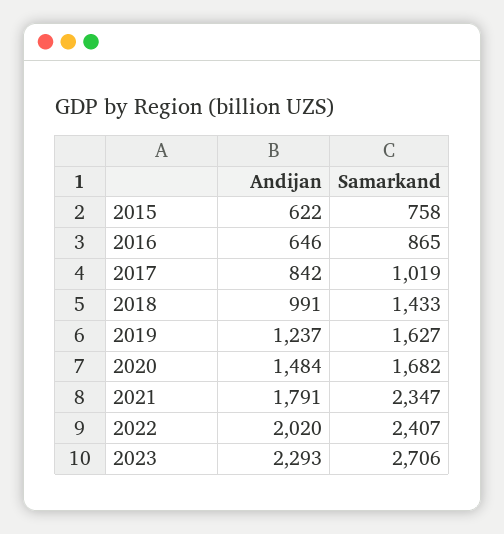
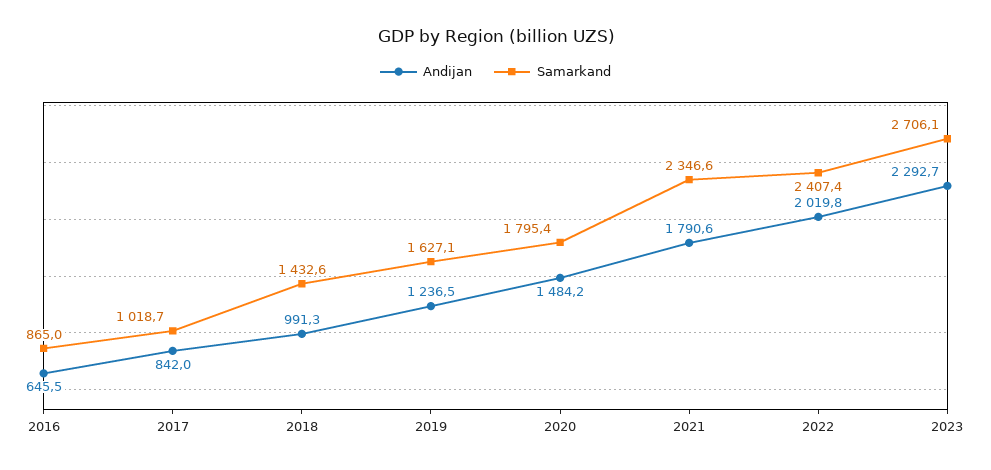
  {
    "Andijan": {
-     "2015": 622,
      "2016": 645.5,
      "2017": 842,
      "2018": 991.3,
      "2019": 1236.5,
      "2020": 1484.2,
      "2021": 1790.6,
      "2022": 2019.8,
      "2023": 2292.7
    },
    "Samarkand": {
-     "2015": 758,
      "2016": 865,
      "2017": 1018.7,
      "2018": 1432.6,
      "2019": 1627.1,
-     "2020": 1682,
+     "2020": 1795.4,
      "2021": 2346.6,
      "2022": 2407.4,
      "2023": 2706.1
    }
  }

